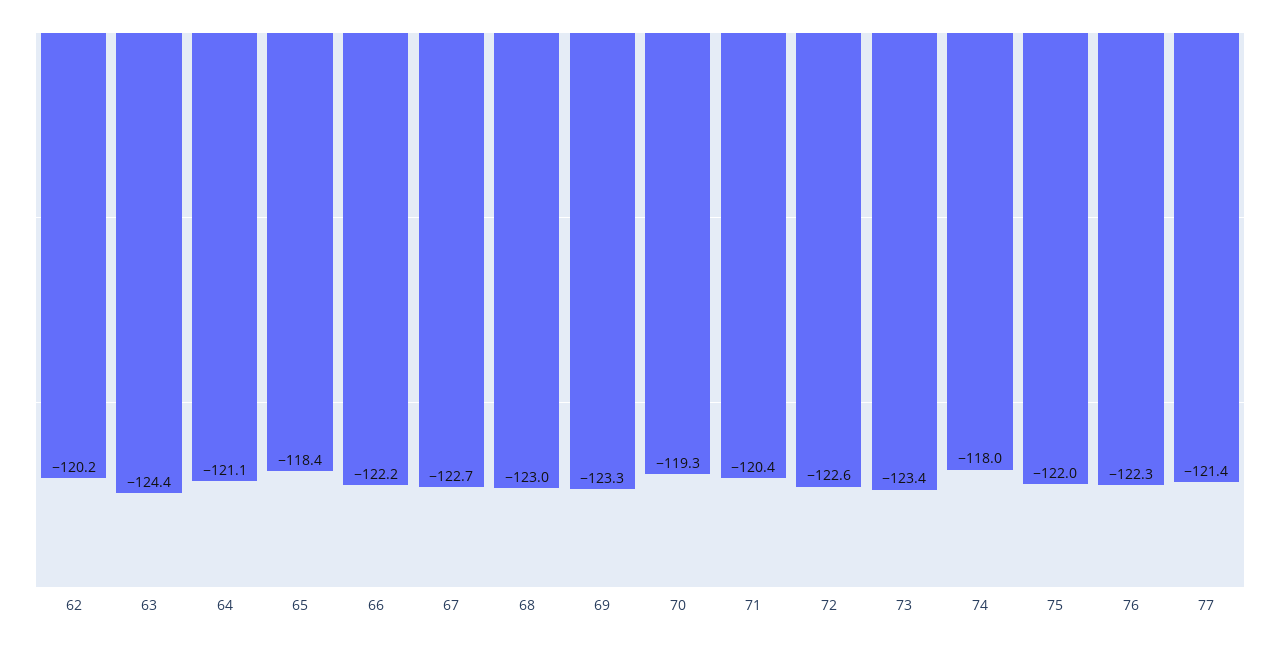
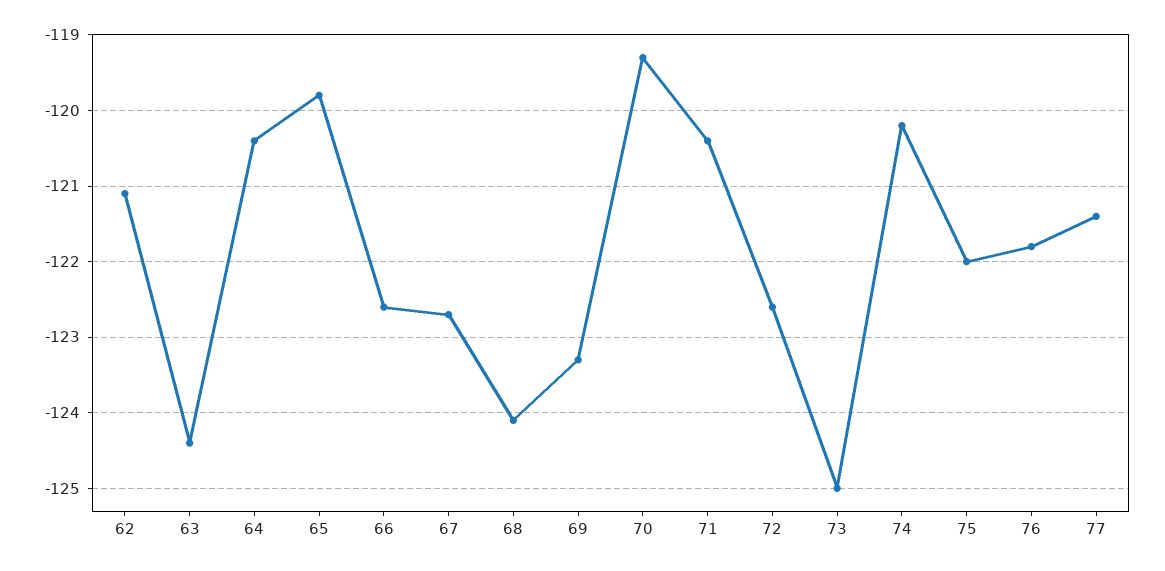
  {
-   "62": -120.2,
+   "62": -121.1,
    "63": -124.4,
-   "64": -121.1,
+   "64": -120.4,
-   "65": -118.4,
+   "65": -119.8,
-   "66": -122.2,
+   "66": -122.6,
    "67": -122.7,
-   "68": -123,
+   "68": -124.1,
    "69": -123.3,
    "70": -119.3,
    "71": -120.4,
    "72": -122.6,
-   "73": -123.4,
+   "73": -125,
-   "74": -118,
+   "74": -120.2,
    "75": -122,
-   "76": -122.3,
+   "76": -121.8,
    "77": -121.4
  }

